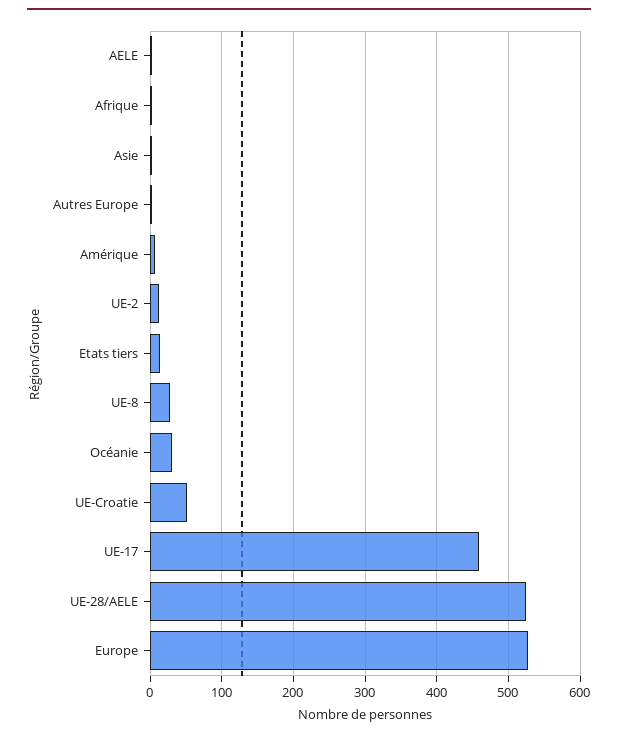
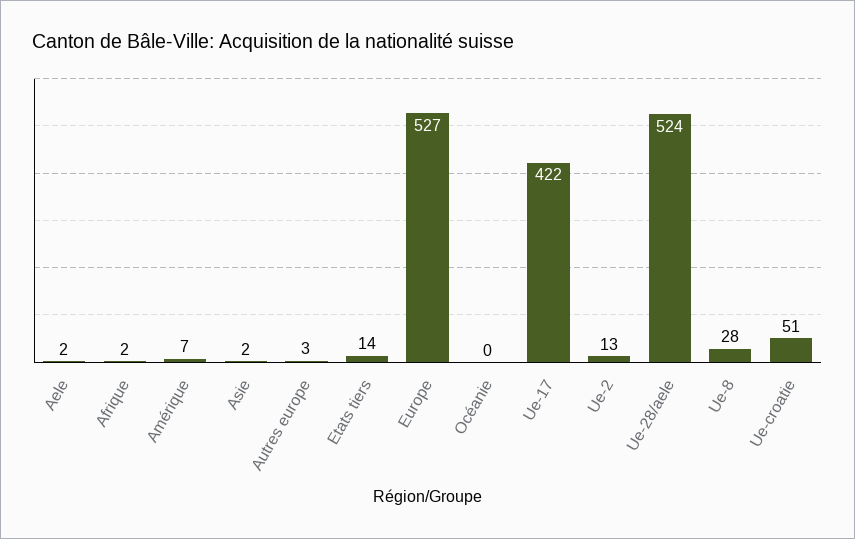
  {
    "AELE": 2,
    "Afrique": 2,
    "Asie": 2,
    "Autres Europe": 3,
    "Amérique": 7,
    "UE-2": 13,
    "Etats tiers": 14,
    "UE-8": 28,
-   "Océanie": 30,
+   "Océanie": 0,
    "UE-Croatie": 51,
-   "UE-17": 460,
+   "UE-17": 422,
    "UE-28/AELE": 524,
    "Europe": 527
  }

